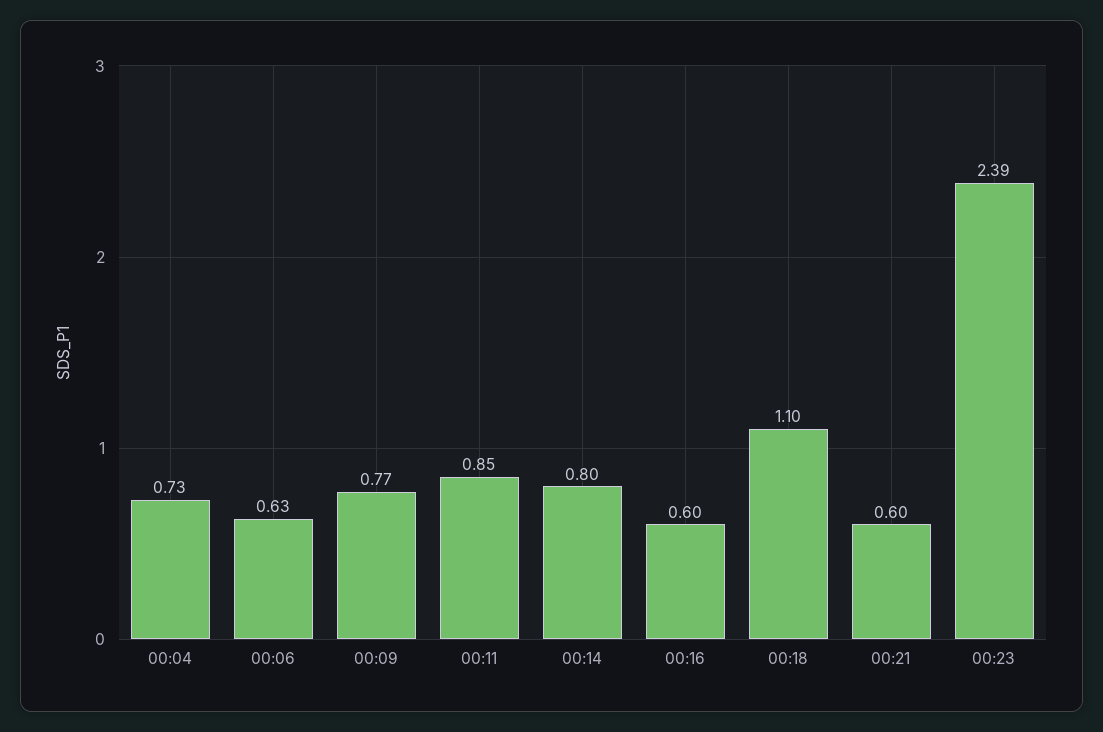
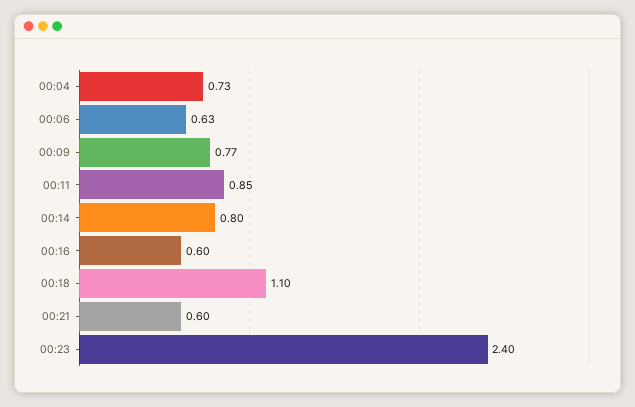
  {
    "00:04": 0.73,
    "00:06": 0.63,
    "00:09": 0.77,
    "00:11": 0.85,
    "00:14": 0.8,
    "00:16": 0.6,
    "00:18": 1.1,
    "00:21": 0.6,
-   "00:23": 2.39
+   "00:23": 2.4
  }

